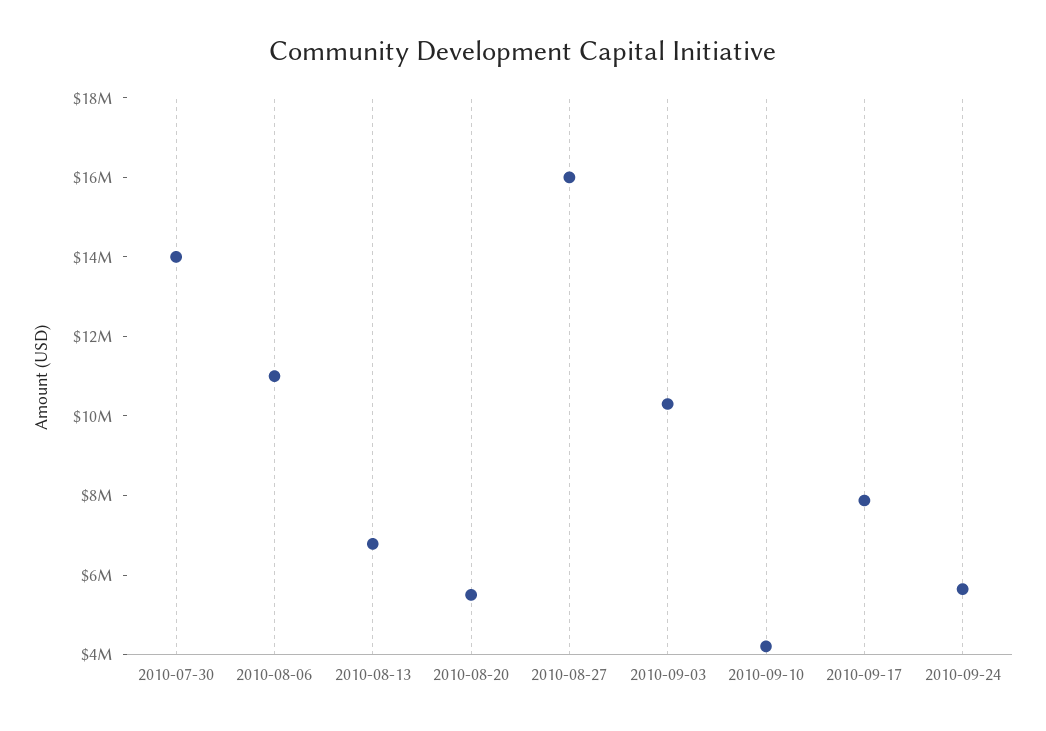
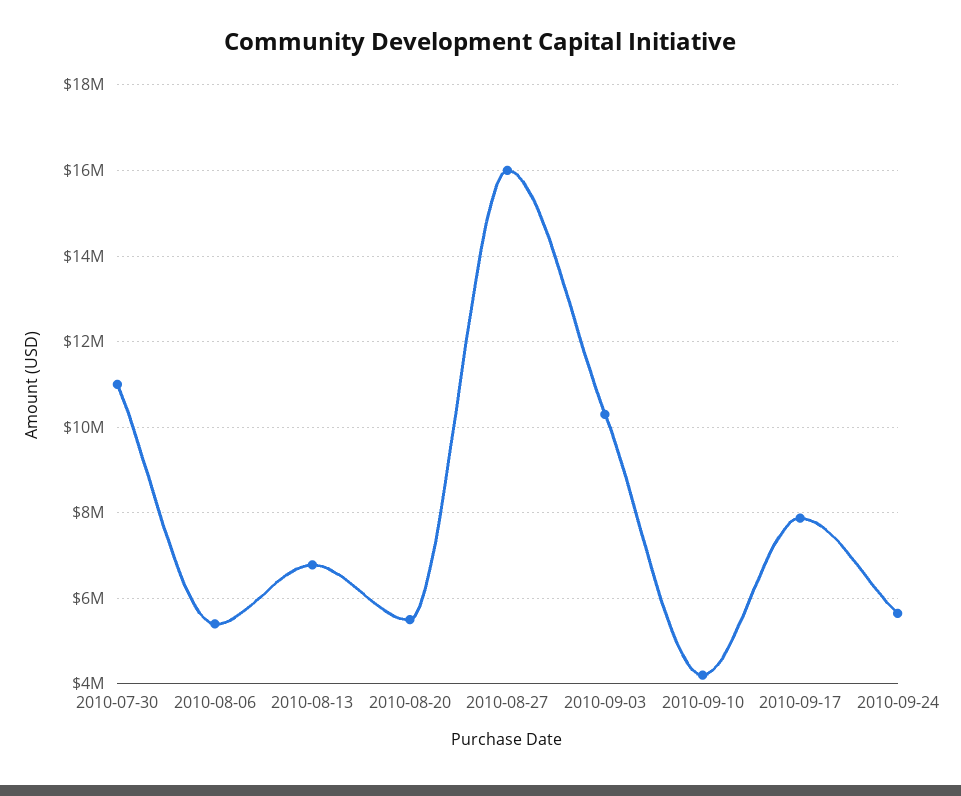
  {
-   "2010-07-30": 14000000,
+   "2010-07-30": 11000000,
-   "2010-08-06": 11000000,
+   "2010-08-06": 5400000,
    "2010-08-13": 6800000,
    "2010-08-20": 5600000,
    "2010-08-27": 16000000,
    "2010-09-03": 10400000,
    "2010-09-10": 4200000,
    "2010-09-17": 7800000,
    "2010-09-24": 5600000
  }

